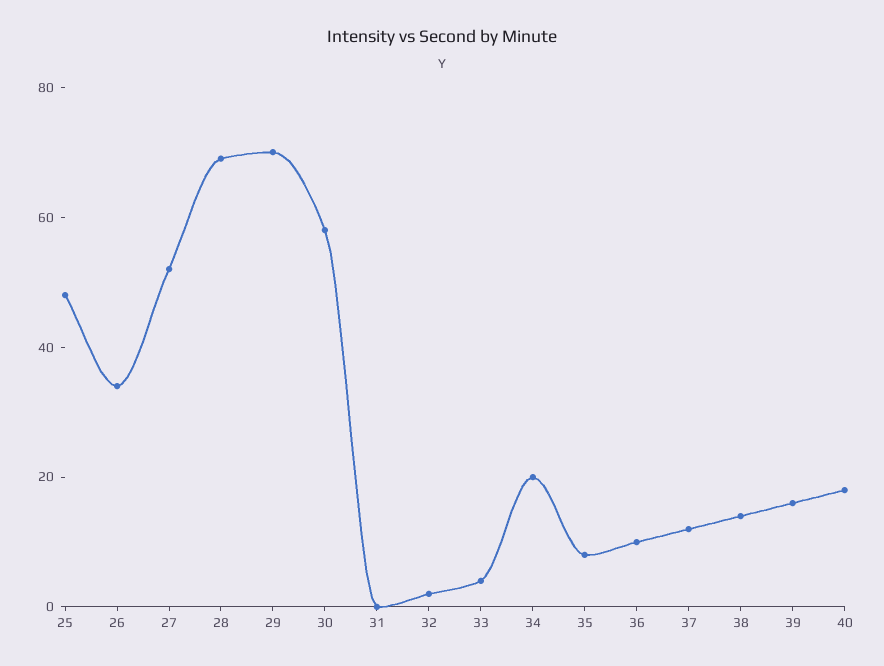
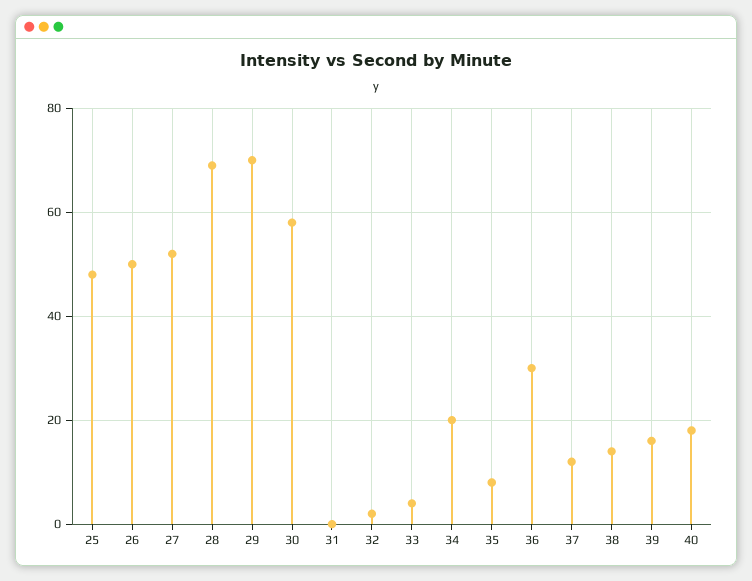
  {
    "25": 50,
-   "26": 35,
+   "26": 50,
    "27": 50,
    "28": 70,
    "29": 70,
    "30": 60,
    "31": 0,
    "32": 0,
    "33": 5,
    "34": 20,
    "35": 10,
-   "36": 10,
+   "36": 30,
    "37": 10,
    "38": 15,
    "39": 15,
    "40": 20
  }

